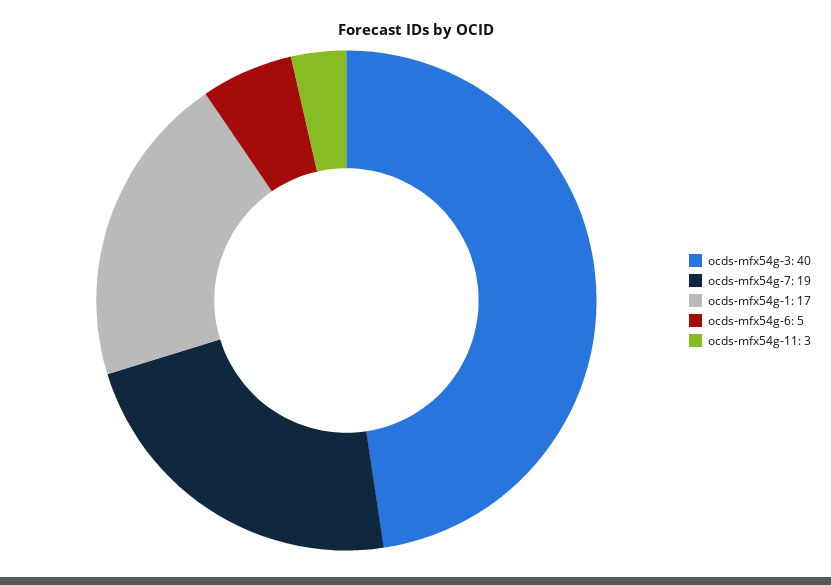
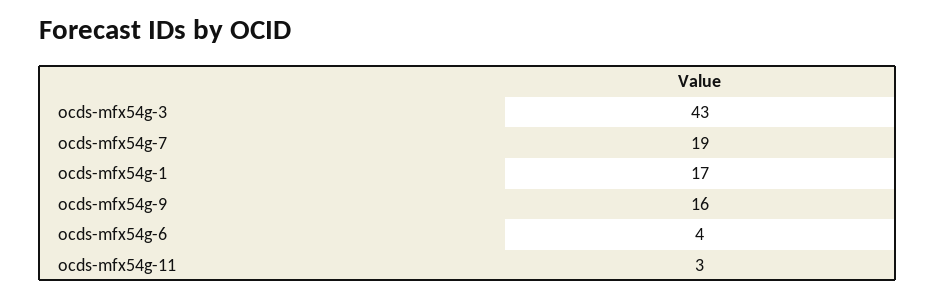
  {
-   "ocds-mfx54g-3": 40,
+   "ocds-mfx54g-3": 43,
    "ocds-mfx54g-7": 19,
    "ocds-mfx54g-1": 17,
-   "ocds-mfx54g-6": 5,
+   "ocds-mfx54g-6": 4,
-   "ocds-mfx54g-11": 3
+   "ocds-mfx54g-11": 3,
+   "ocds-mfx54g-9": 16
  }

